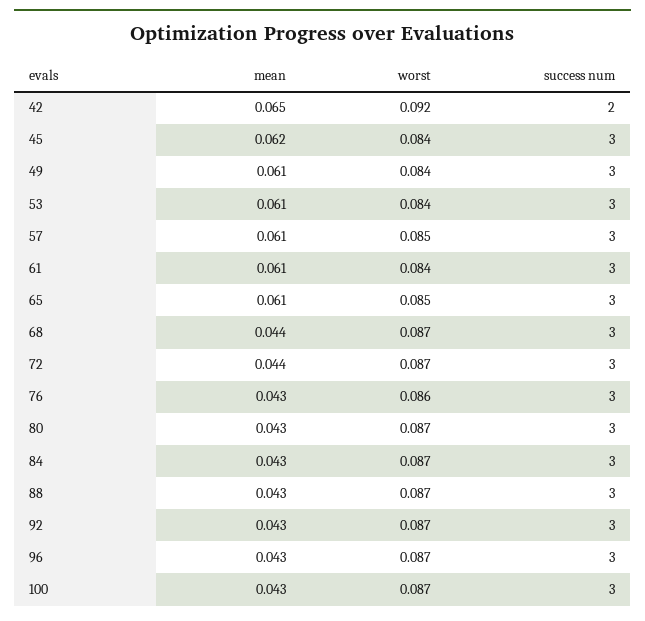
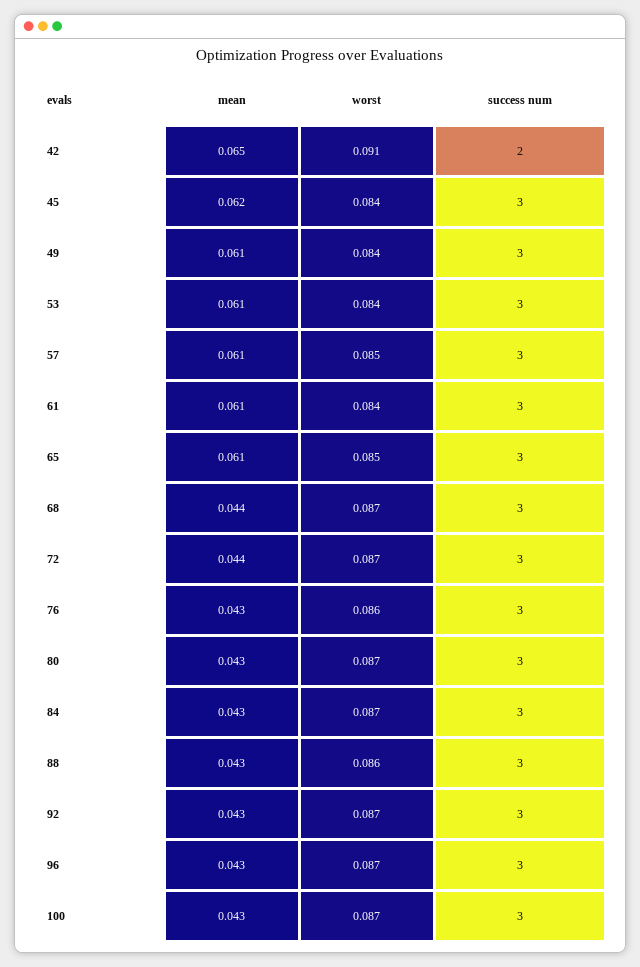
  {
    "mean": {
      "42": 0.065,
      "45": 0.062,
      "49": 0.061,
      "53": 0.061,
      "57": 0.061,
      "61": 0.061,
      "65": 0.061,
      "68": 0.044,
      "72": 0.044,
      "76": 0.043,
      "80": 0.043,
      "84": 0.043,
      "88": 0.043,
      "92": 0.043,
      "96": 0.043,
      "100": 0.043
    },
    "worst": {
-     "42": 0.092,
+     "42": 0.091,
      "45": 0.084,
      "49": 0.084,
      "53": 0.084,
      "57": 0.085,
      "61": 0.084,
      "65": 0.085,
      "68": 0.087,
      "72": 0.087,
      "76": 0.086,
      "80": 0.087,
      "84": 0.087,
-     "88": 0.087,
+     "88": 0.086,
      "92": 0.087,
      "96": 0.087,
      "100": 0.087
    },
    "success num": {
      "42": 2,
      "45": 3,
      "49": 3,
      "53": 3,
      "57": 3,
      "61": 3,
      "65": 3,
      "68": 3,
      "72": 3,
      "76": 3,
      "80": 3,
      "84": 3,
      "88": 3,
      "92": 3,
      "96": 3,
      "100": 3
    }
  }

